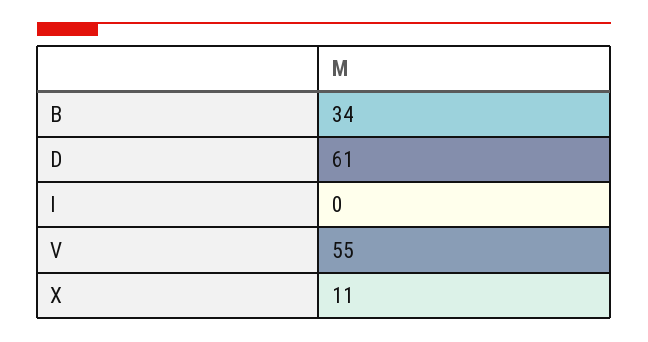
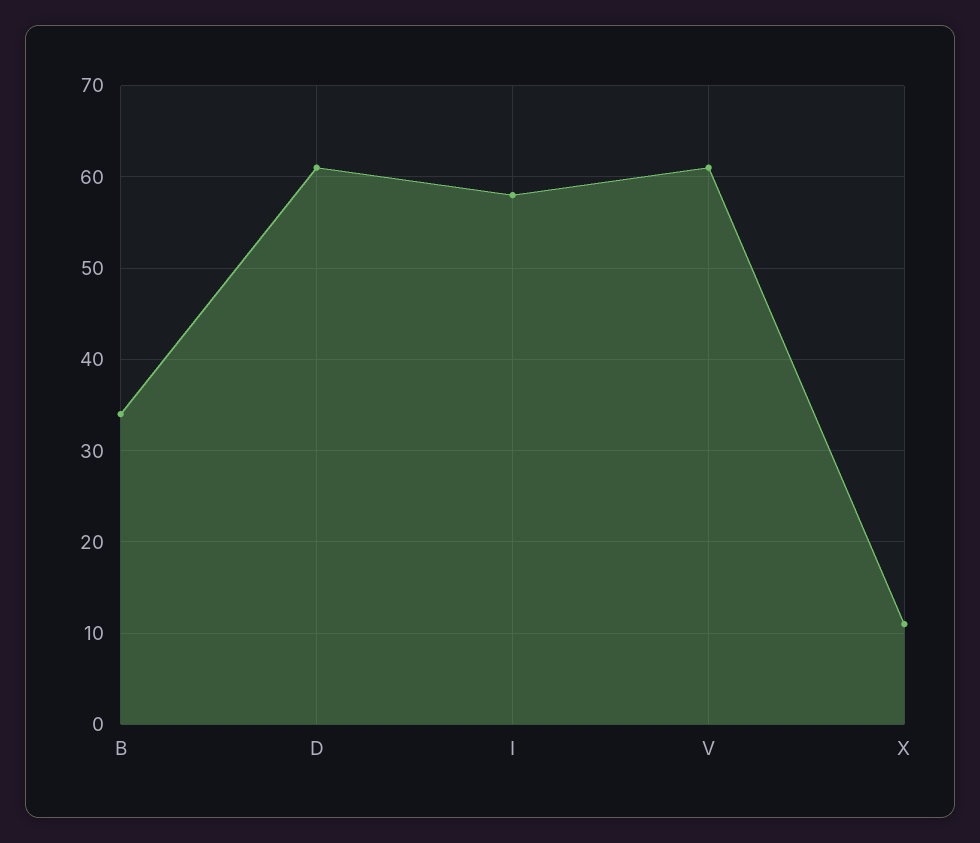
  {
    "B": 34,
    "D": 61,
-   "I": 0,
+   "I": 58,
-   "V": 55,
+   "V": 61,
    "X": 11
  }

